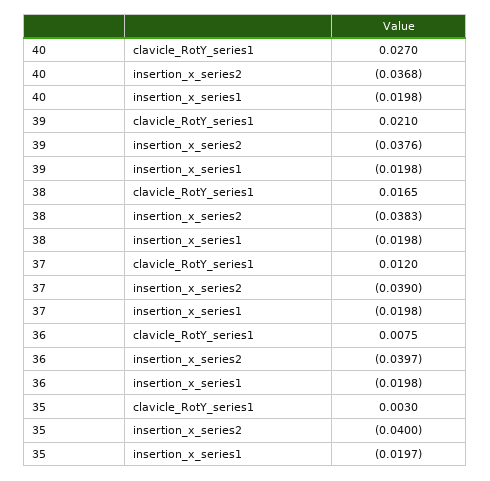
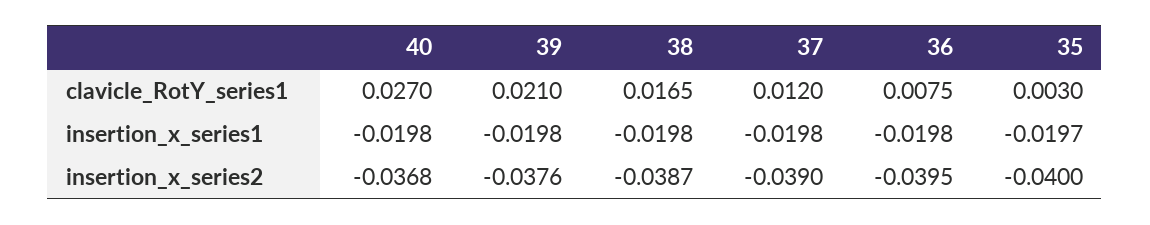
  {
    "40": {
      "clavicle_RotY_series1": 0.027,
      "insertion_x_series2": -0.0368,
      "insertion_x_series1": -0.0198
    },
    "39": {
      "clavicle_RotY_series1": 0.021,
      "insertion_x_series2": -0.0376,
      "insertion_x_series1": -0.0198
    },
    "38": {
      "clavicle_RotY_series1": 0.0165,
-     "insertion_x_series2": -0.0383,
+     "insertion_x_series2": -0.0387,
      "insertion_x_series1": -0.0198
    },
    "37": {
      "clavicle_RotY_series1": 0.012,
      "insertion_x_series2": -0.039,
      "insertion_x_series1": -0.0198
    },
    "36": {
      "clavicle_RotY_series1": 0.0075,
-     "insertion_x_series2": -0.0397,
+     "insertion_x_series2": -0.0395,
      "insertion_x_series1": -0.0198
    },
    "35": {
      "clavicle_RotY_series1": 0.003,
      "insertion_x_series2": -0.04,
      "insertion_x_series1": -0.0197
    }
  }

